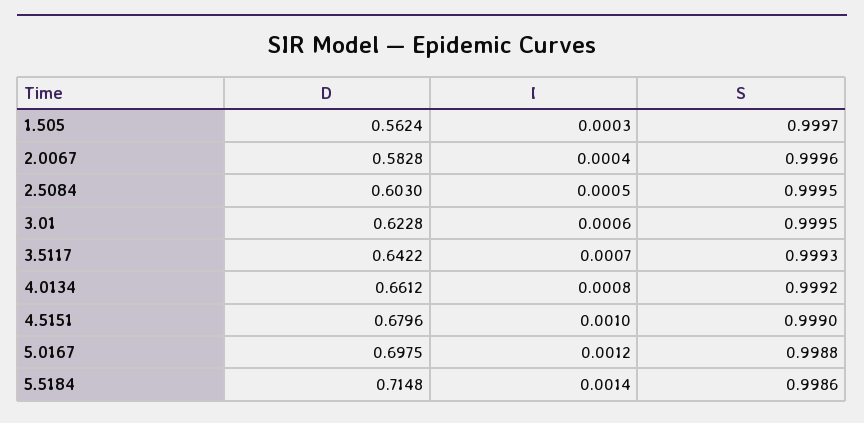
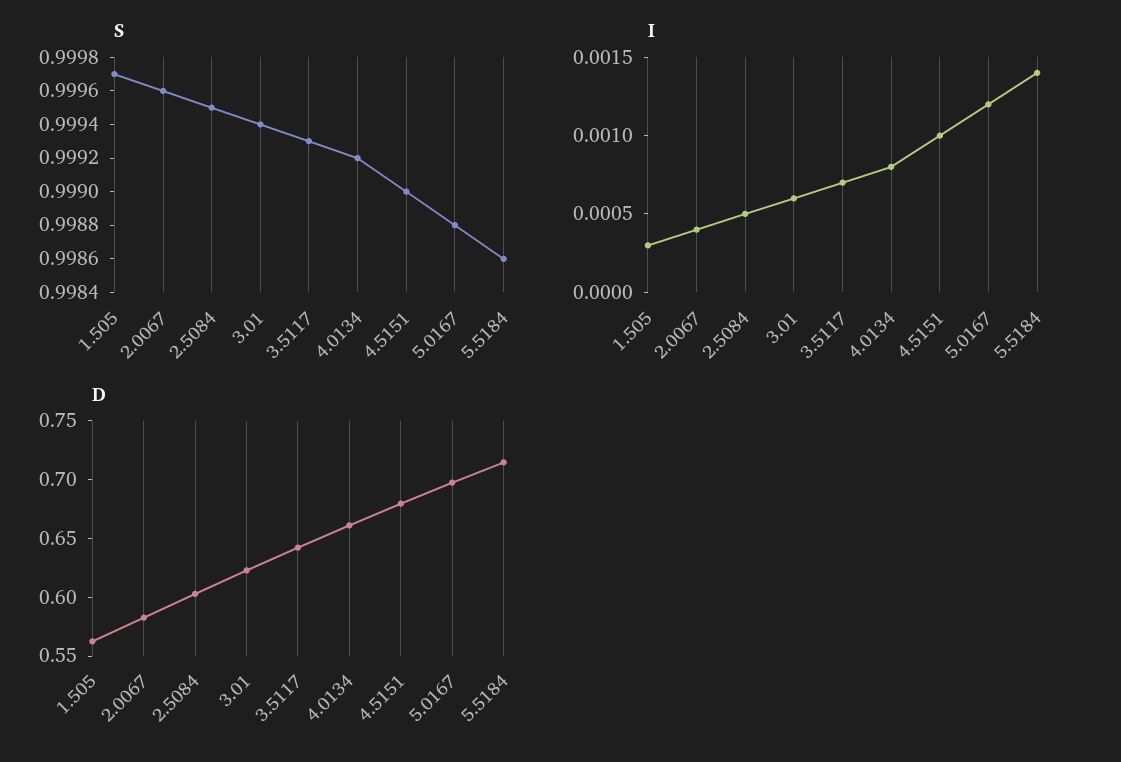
  {
    "D": {
      "1.505": 0.5624,
      "2.0067": 0.5828,
      "2.5084": 0.603,
      "3.01": 0.6228,
      "3.5117": 0.6422,
      "4.0134": 0.6612,
      "4.5151": 0.6796,
      "5.0167": 0.6975,
      "5.5184": 0.7148
    },
    "I": {
      "1.505": 0.0003,
      "2.0067": 0.0004,
      "2.5084": 0.0005,
      "3.01": 0.0006,
      "3.5117": 0.0007,
      "4.0134": 0.0008,
      "4.5151": 0.001,
      "5.0167": 0.0012,
      "5.5184": 0.0014
    },
    "S": {
      "1.505": 0.9997,
      "2.0067": 0.9996,
      "2.5084": 0.9995,
-     "3.01": 0.9995,
+     "3.01": 0.9994,
      "3.5117": 0.9993,
      "4.0134": 0.9992,
      "4.5151": 0.999,
      "5.0167": 0.9988,
      "5.5184": 0.9986
    }
  }

